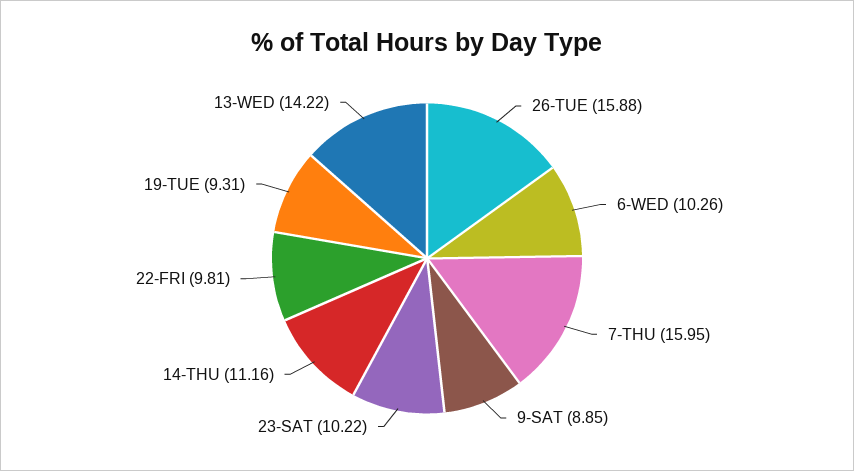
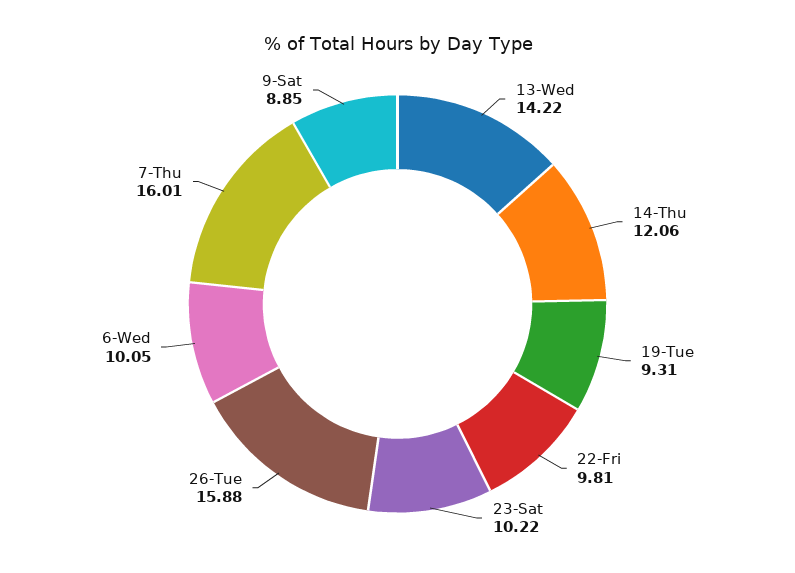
  {
    "26-TUE": 15.88,
-   "6-WED": 10.26,
+   "6-WED": 10.05,
-   "7-THU": 15.95,
+   "7-THU": 16.01,
    "9-SAT": 8.85,
    "23-SAT": 10.22,
-   "14-THU": 11.16,
+   "14-THU": 12.06,
    "22-FRI": 9.81,
    "19-TUE": 9.31,
    "13-WED": 14.22
  }

